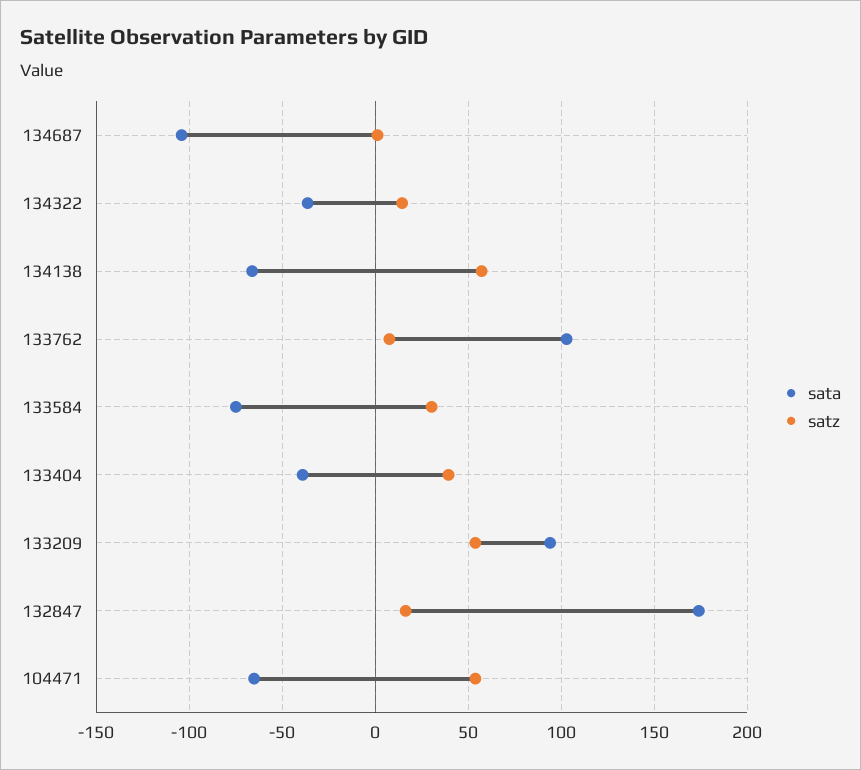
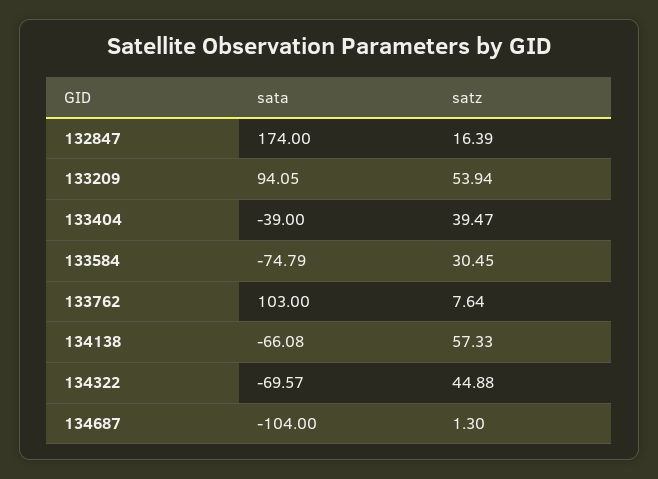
  {
    "sata": {
      "134687": -104,
-     "134322": -35,
+     "134322": -69.57,
      "134138": -66.08,
      "133762": 103,
      "133584": -74.79,
      "133404": -39,
      "133209": 94.05,
-     "132847": 174,
+     "132847": 174
-     "104471": -65
    },
    "satz": {
      "134687": 1.3,
-     "134322": 15,
+     "134322": 44.88,
      "134138": 57.33,
      "133762": 7.64,
      "133584": 30.45,
      "133404": 39.47,
      "133209": 53.94,
-     "132847": 16.39,
+     "132847": 16.39
-     "104471": 55
    }
  }

